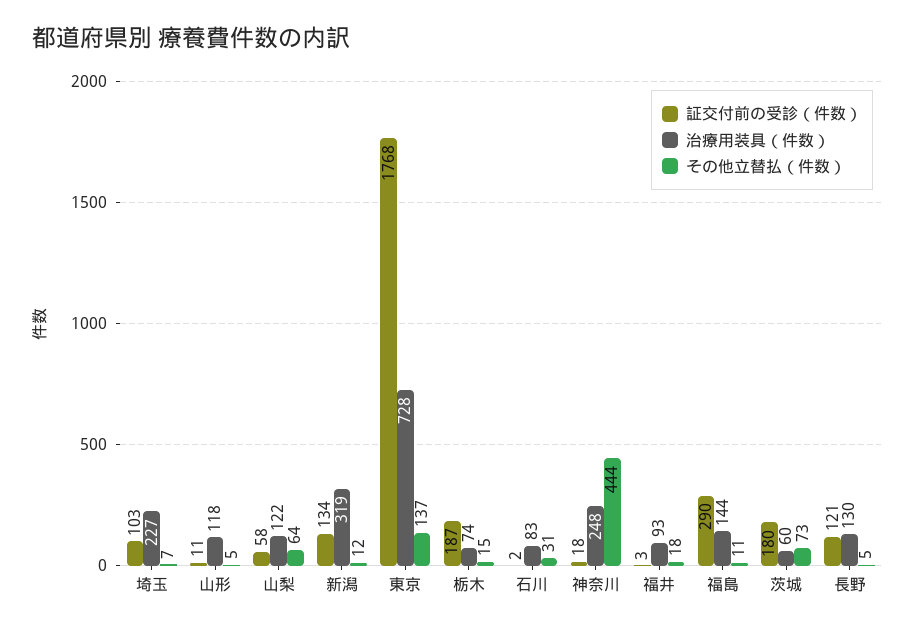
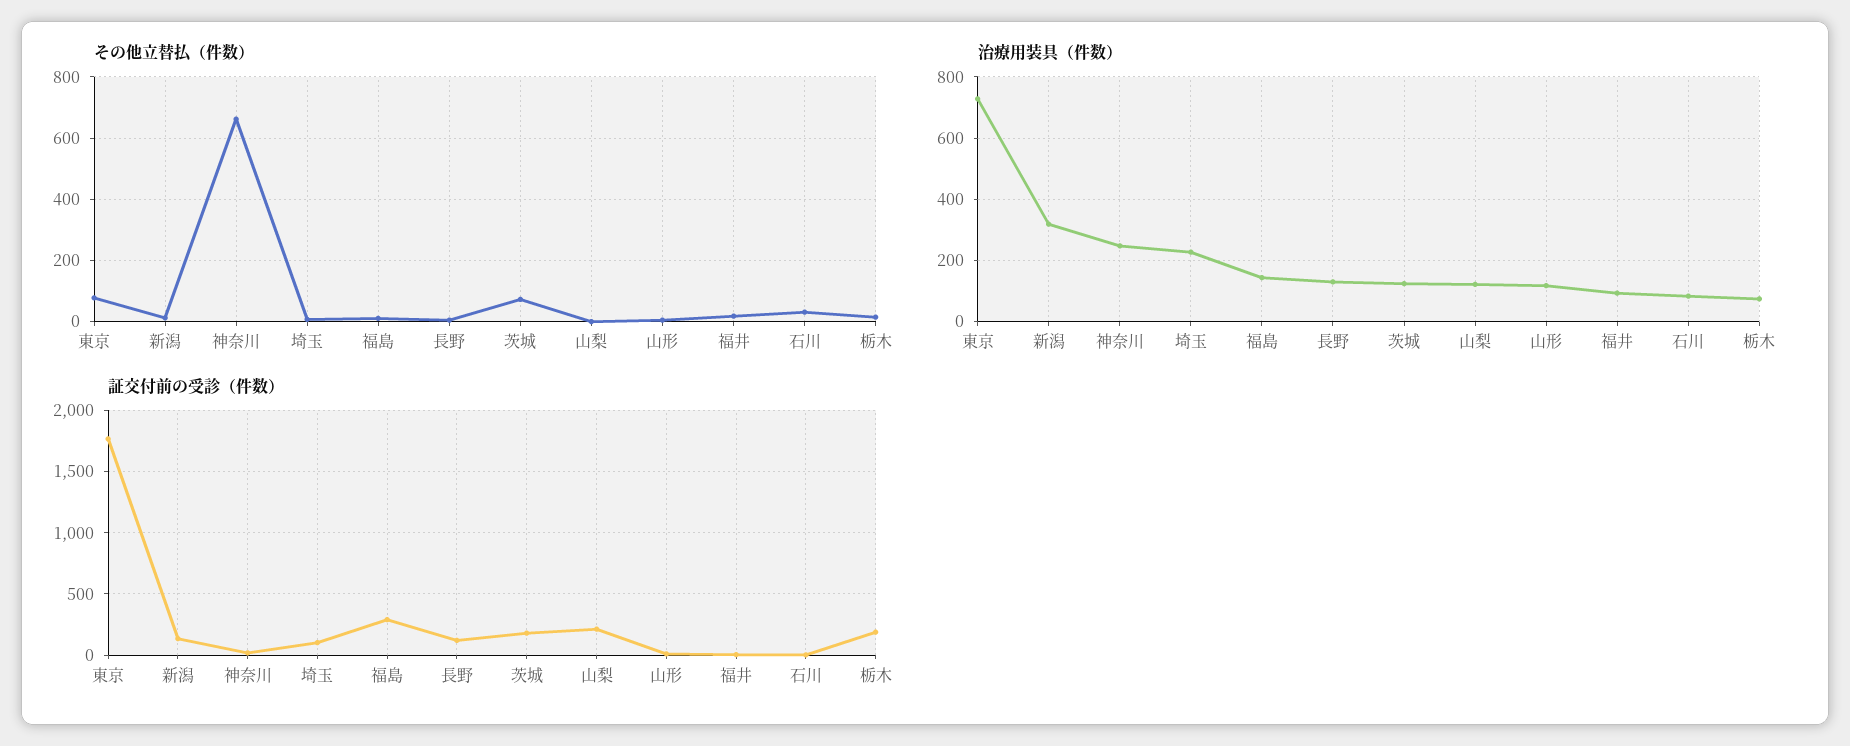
  {
    "証交付前の受診（件数）": {
      "埼玉": 103,
      "山形": 11,
-     "山梨": 58,
+     "山梨": 200,
      "新潟": 134,
      "東京": 1768,
      "栃木": 187,
      "石川": 2,
      "神奈川": 18,
      "福井": 3,
      "福島": 290,
      "茨城": 180,
      "長野": 121
    },
    "治療用装具（件数）": {
      "埼玉": 227,
      "山形": 118,
      "山梨": 122,
      "新潟": 319,
      "東京": 728,
      "栃木": 74,
      "石川": 83,
      "神奈川": 248,
      "福井": 93,
      "福島": 144,
-     "茨城": 60,
+     "茨城": 120,
      "長野": 130
    },
    "その他立替払（件数）": {
      "埼玉": 7,
      "山形": 5,
-     "山梨": 64,
+     "山梨": 0,
      "新潟": 12,
-     "東京": 137,
+     "東京": 80,
      "栃木": 15,
      "石川": 31,
-     "神奈川": 444,
+     "神奈川": 660,
      "福井": 18,
      "福島": 11,
      "茨城": 73,
      "長野": 5
    }
  }

